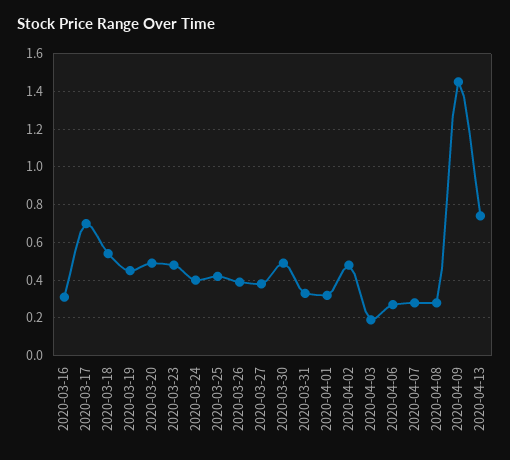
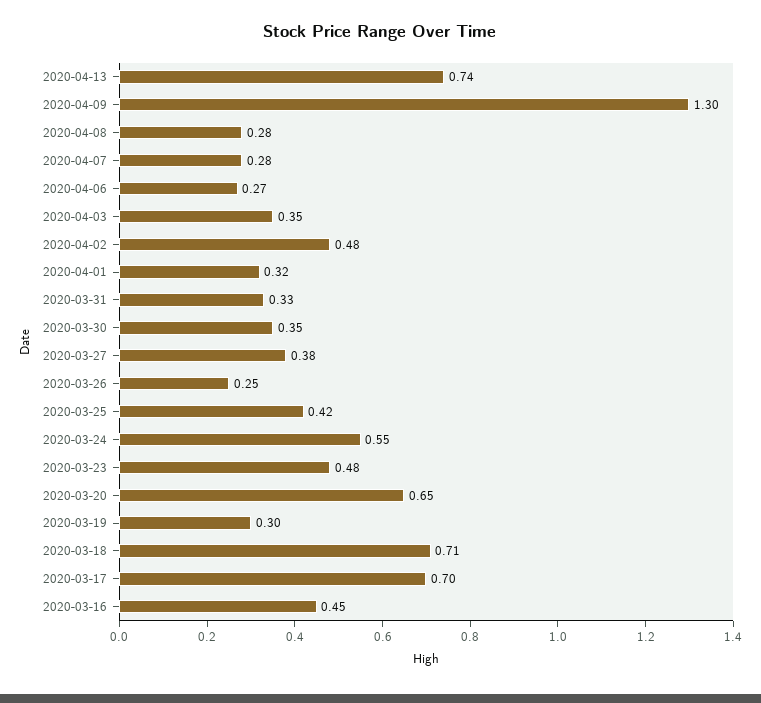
  {
-   "2020-03-16": 0.3,
+   "2020-03-16": 0.45,
    "2020-03-17": 0.7,
-   "2020-03-18": 0.55,
+   "2020-03-18": 0.71,
-   "2020-03-19": 0.45,
+   "2020-03-19": 0.3,
-   "2020-03-20": 0.5,
+   "2020-03-20": 0.65,
    "2020-03-23": 0.48,
-   "2020-03-24": 0.4,
+   "2020-03-24": 0.55,
    "2020-03-25": 0.42,
-   "2020-03-26": 0.4,
+   "2020-03-26": 0.25,
    "2020-03-27": 0.38,
-   "2020-03-30": 0.5,
+   "2020-03-30": 0.35,
    "2020-03-31": 0.33,
    "2020-04-01": 0.32,
    "2020-04-02": 0.48,
-   "2020-04-03": 0.2,
+   "2020-04-03": 0.35,
    "2020-04-06": 0.27,
    "2020-04-07": 0.28,
    "2020-04-08": 0.28,
-   "2020-04-09": 1.45,
+   "2020-04-09": 1.3,
    "2020-04-13": 0.74
  }

